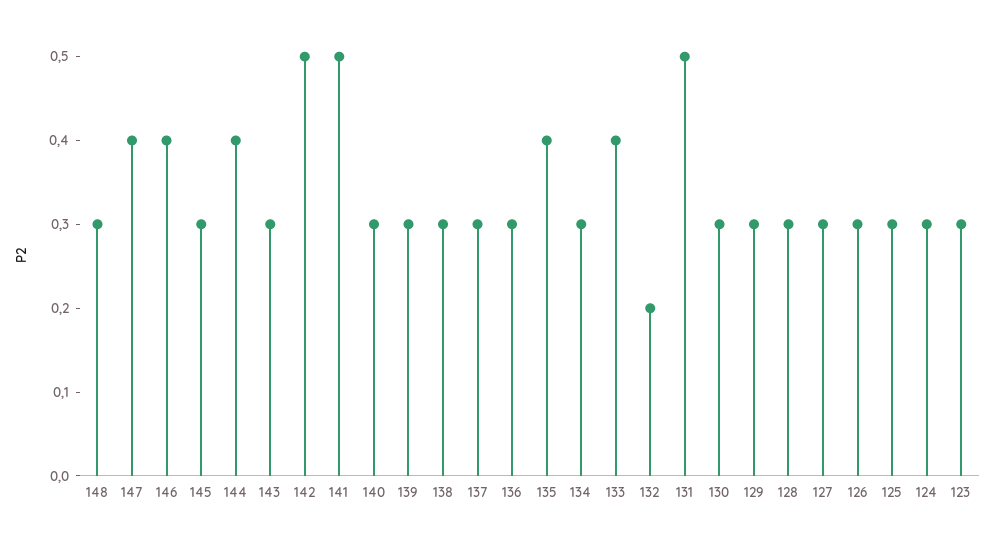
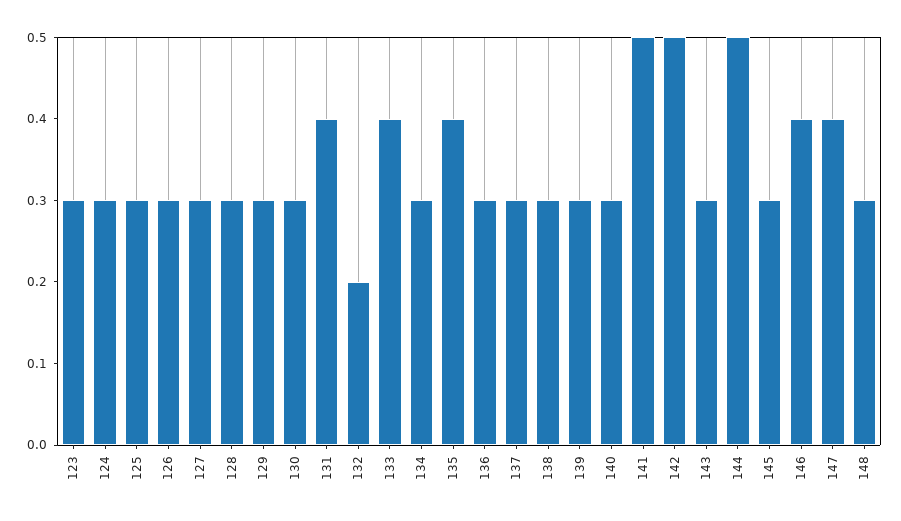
  {
    "148": 0.3,
    "147": 0.4,
    "146": 0.4,
    "145": 0.3,
-   "144": 0.4,
+   "144": 0.5,
    "143": 0.3,
    "142": 0.5,
    "141": 0.5,
    "140": 0.3,
    "139": 0.3,
    "138": 0.3,
    "137": 0.3,
    "136": 0.3,
    "135": 0.4,
    "134": 0.3,
    "133": 0.4,
    "132": 0.2,
-   "131": 0.5,
+   "131": 0.4,
    "130": 0.3,
    "129": 0.3,
    "128": 0.3,
    "127": 0.3,
    "126": 0.3,
    "125": 0.3,
    "124": 0.3,
    "123": 0.3
  }

